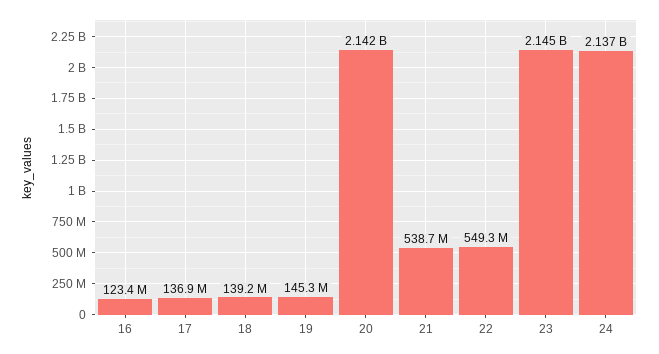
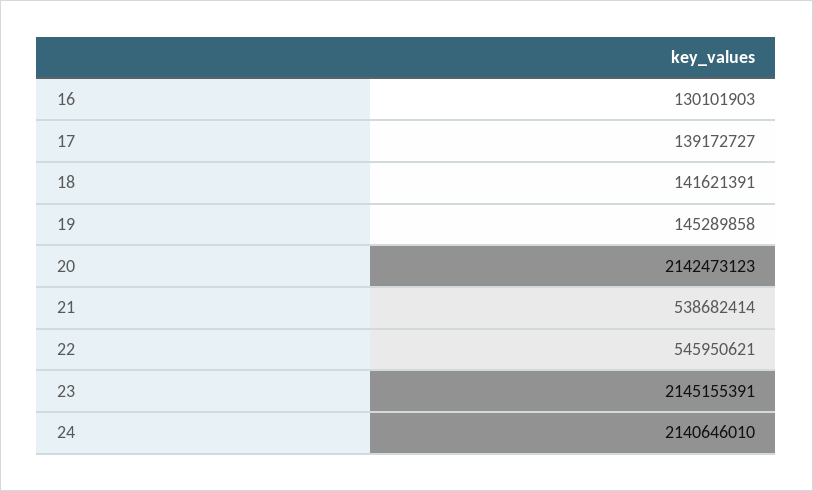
  {
-   "16": 123400000,
+   "16": 130101903,
-   "17": 136900000,
+   "17": 139172727,
-   "18": 139200000,
+   "18": 141621391,
    "19": 145289858,
    "20": 2142473123,
    "21": 538682414,
-   "22": 549300000,
+   "22": 545950621,
    "23": 2145155391,
-   "24": 2137000000
+   "24": 2140646010
  }

